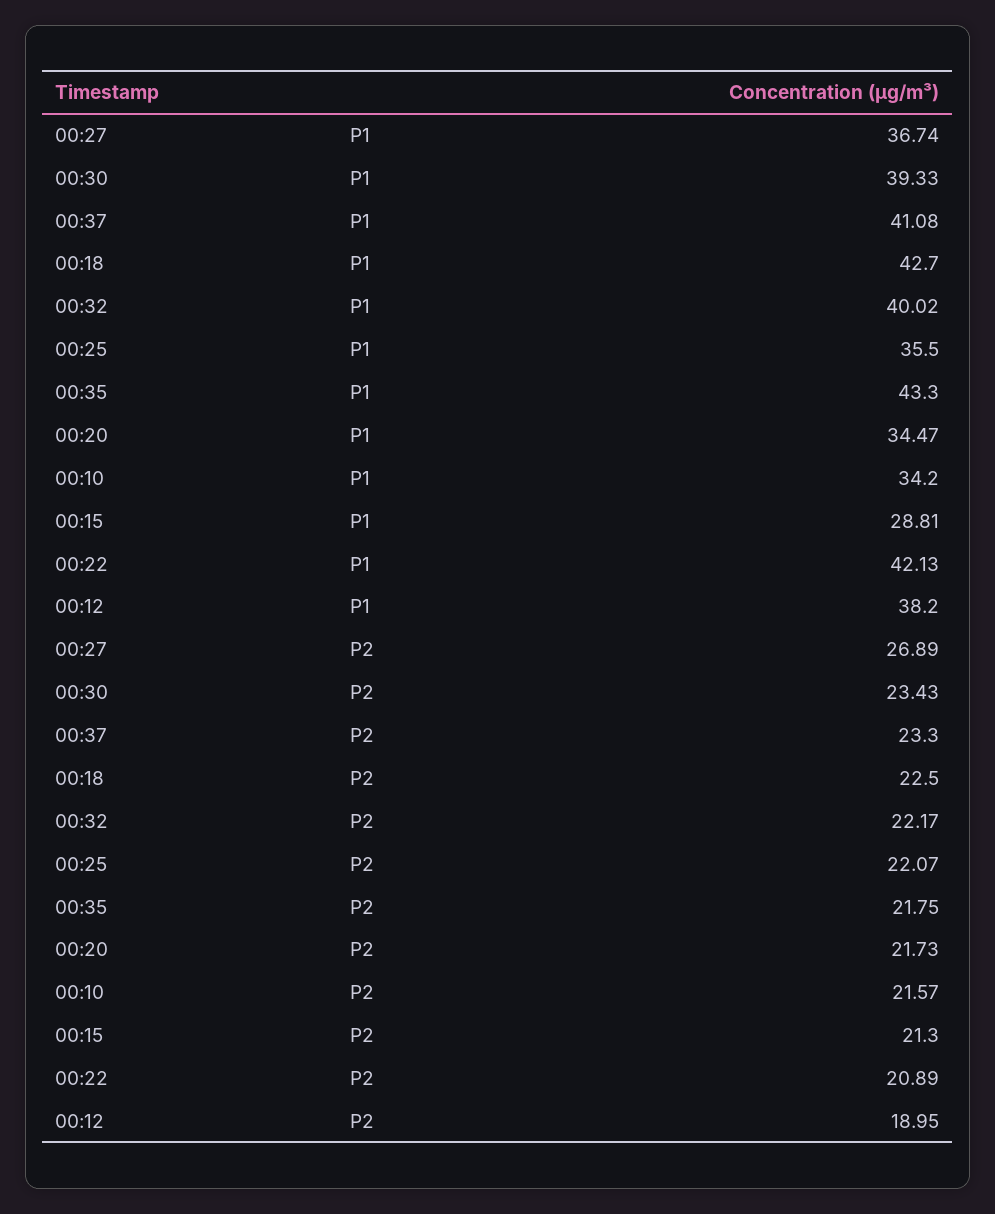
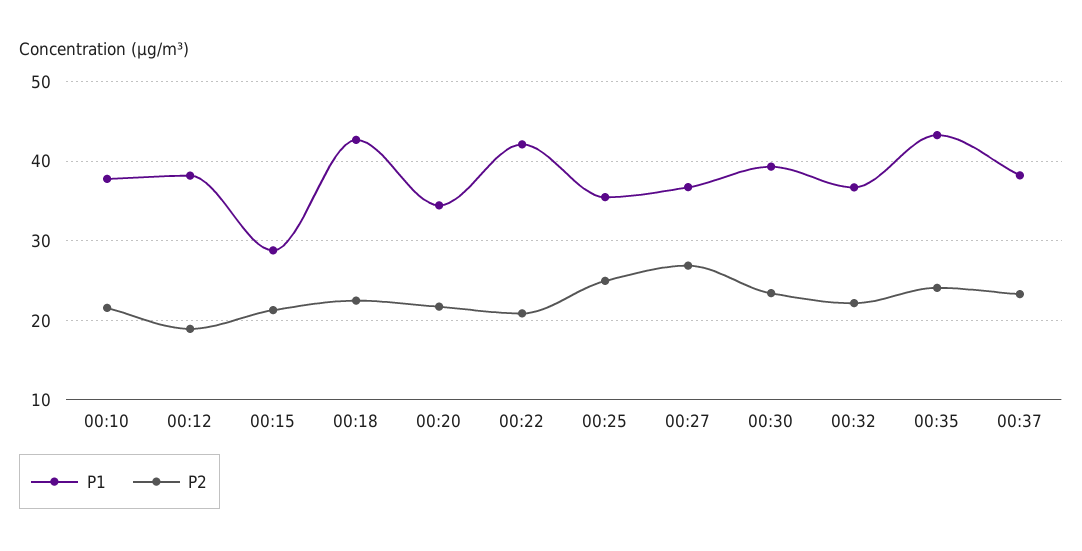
  {
    "P1": {
      "00:27": 36.74,
      "00:30": 39.33,
-     "00:37": 41.08,
+     "00:37": 38,
      "00:18": 42.7,
-     "00:32": 40.02,
+     "00:32": 37,
      "00:25": 35.5,
      "00:35": 43.3,
      "00:20": 34.47,
-     "00:10": 34.2,
+     "00:10": 38,
      "00:15": 28.81,
      "00:22": 42.13,
      "00:12": 38.2
    },
    "P2": {
      "00:27": 26.89,
      "00:30": 23.43,
      "00:37": 23.3,
      "00:18": 22.5,
      "00:32": 22.17,
-     "00:25": 22.07,
+     "00:25": 25,
-     "00:35": 21.75,
+     "00:35": 24,
      "00:20": 21.73,
      "00:10": 21.57,
      "00:15": 21.3,
      "00:22": 20.89,
      "00:12": 18.95
    }
  }

